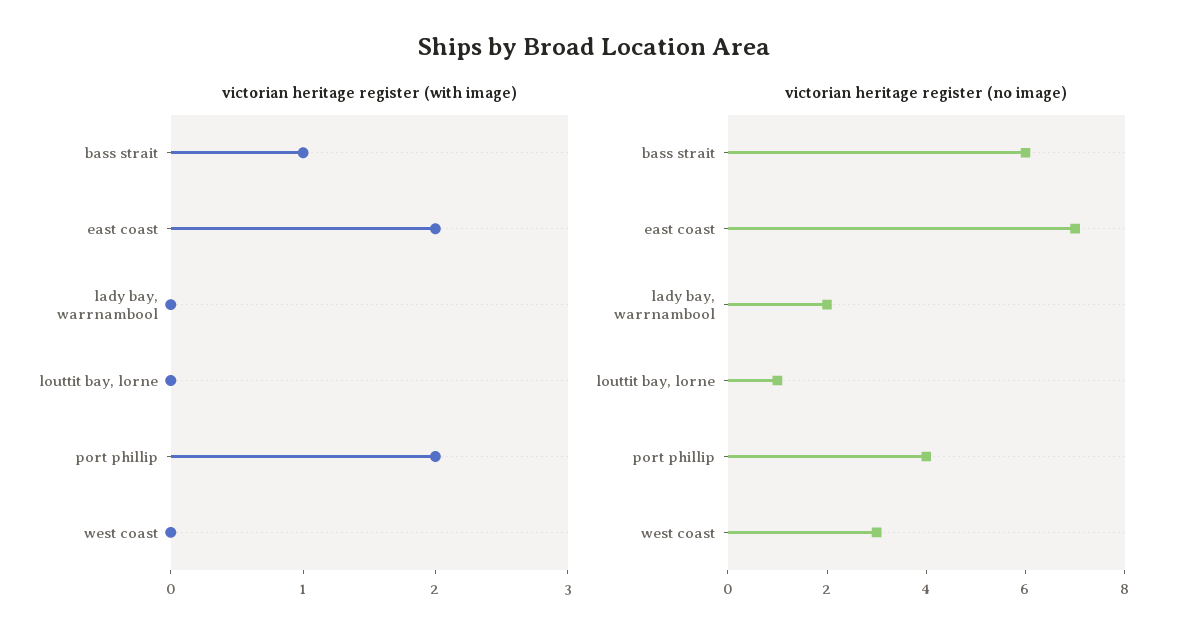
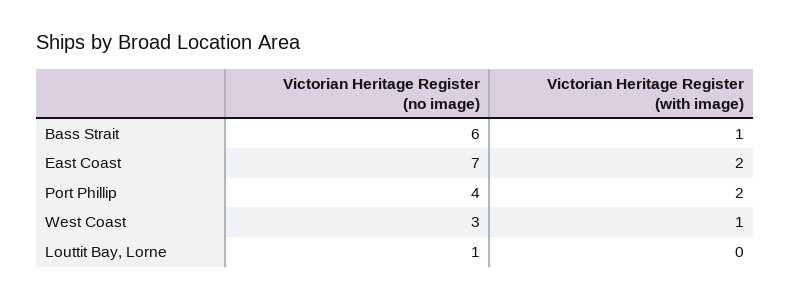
  {
    "victorian heritage register (with image)": {
      "bass strait": 1,
      "east coast": 2,
-     "lady bay, warrnambool": 0,
      "louttit bay, lorne": 0,
      "port phillip": 2,
-     "west coast": 0
+     "west coast": 1
    },
    "victorian heritage register (no image)": {
      "bass strait": 6,
      "east coast": 7,
-     "lady bay, warrnambool": 2,
      "louttit bay, lorne": 1,
      "port phillip": 4,
      "west coast": 3
    }
  }

